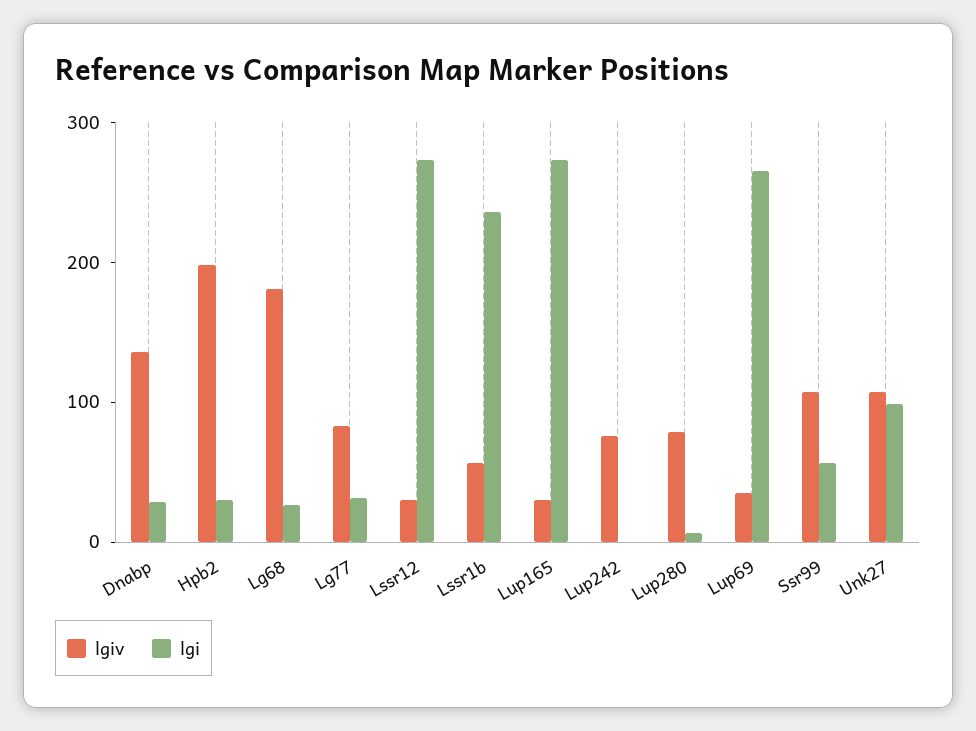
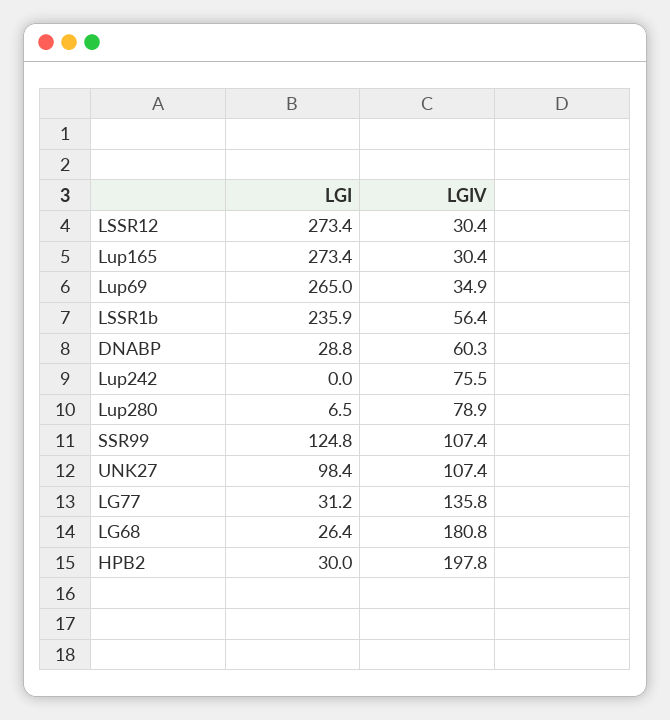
  {
    "lgiv": {
-     "Dnabp": 140,
+     "Dnabp": 60.3,
      "Hpb2": 197.8,
      "Lg68": 180.8,
-     "Lg77": 80,
+     "Lg77": 135.8,
      "Lssr12": 30.4,
      "Lssr1b": 56.4,
      "Lup165": 30.4,
      "Lup242": 75.5,
      "Lup280": 78.9,
      "Lup69": 34.9,
      "Ssr99": 107.4,
      "Unk27": 107.4
    },
    "lgi": {
      "Dnabp": 28.8,
      "Hpb2": 30,
      "Lg68": 26.4,
      "Lg77": 31.2,
      "Lssr12": 273.4,
      "Lssr1b": 235.9,
      "Lup165": 273.4,
      "Lup242": 0,
      "Lup280": 6.5,
      "Lup69": 265,
-     "Ssr99": 60,
+     "Ssr99": 124.8,
      "Unk27": 98.4
    }
  }

